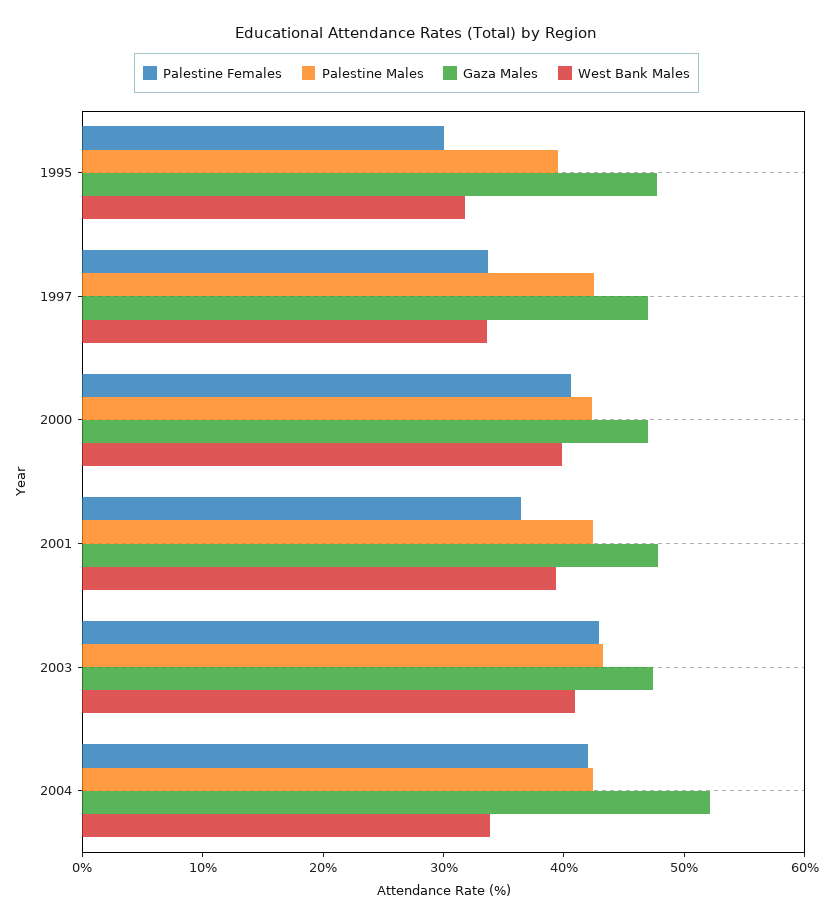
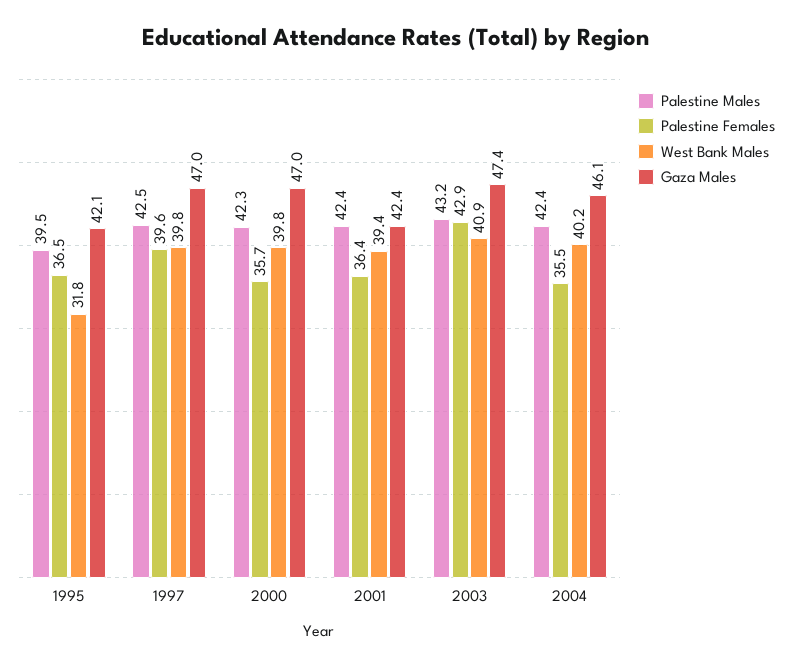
  {
    "Palestine Females": {
-     "1995": 30,
+     "1995": 36.5,
-     "1997": 34,
+     "1997": 39.6,
-     "2000": 40,
+     "2000": 35.7,
      "2001": 36.4,
      "2003": 42.9,
-     "2004": 42
+     "2004": 35.5
    },
    "Palestine Males": {
      "1995": 39.5,
      "1997": 42.5,
      "2000": 42.3,
      "2001": 42.4,
      "2003": 43.2,
      "2004": 42.4
    },
    "Gaza Males": {
-     "1995": 48,
+     "1995": 42.1,
      "1997": 47,
      "2000": 47,
-     "2001": 48,
+     "2001": 42.4,
      "2003": 47.4,
-     "2004": 52
+     "2004": 46.1
    },
    "West Bank Males": {
      "1995": 31.8,
-     "1997": 34,
+     "1997": 39.8,
      "2000": 39.8,
      "2001": 39.4,
      "2003": 40.9,
-     "2004": 34
+     "2004": 40.2
    }
  }

